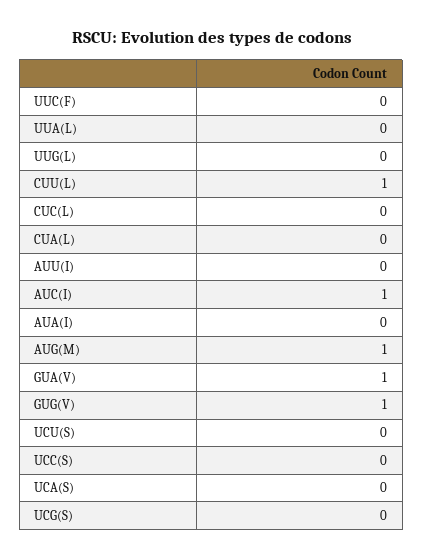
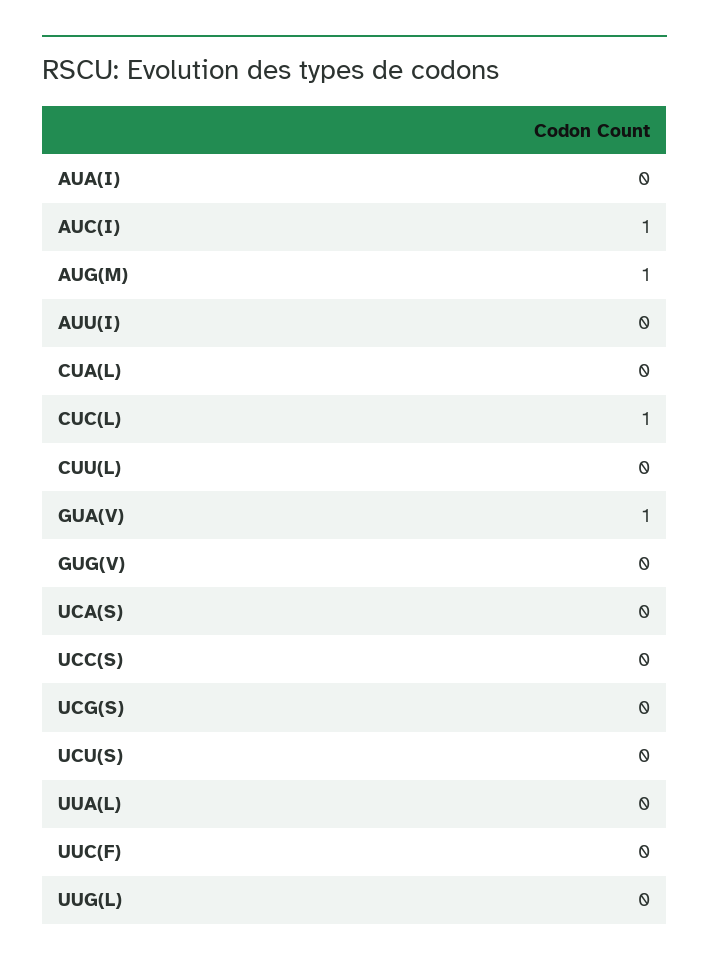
  {
    "UUC(F)": 0,
    "UUA(L)": 0,
    "UUG(L)": 0,
-   "CUU(L)": 1,
+   "CUU(L)": 0,
-   "CUC(L)": 0,
+   "CUC(L)": 1,
    "CUA(L)": 0,
    "AUU(I)": 0,
    "AUC(I)": 1,
    "AUA(I)": 0,
    "AUG(M)": 1,
    "GUA(V)": 1,
-   "GUG(V)": 1,
+   "GUG(V)": 0,
    "UCU(S)": 0,
    "UCC(S)": 0,
    "UCA(S)": 0,
    "UCG(S)": 0
  }

